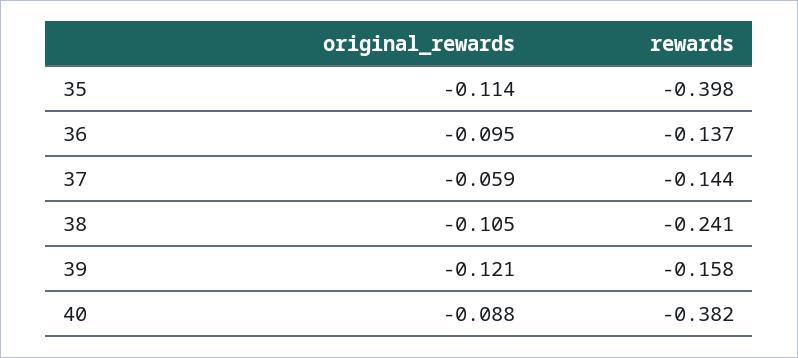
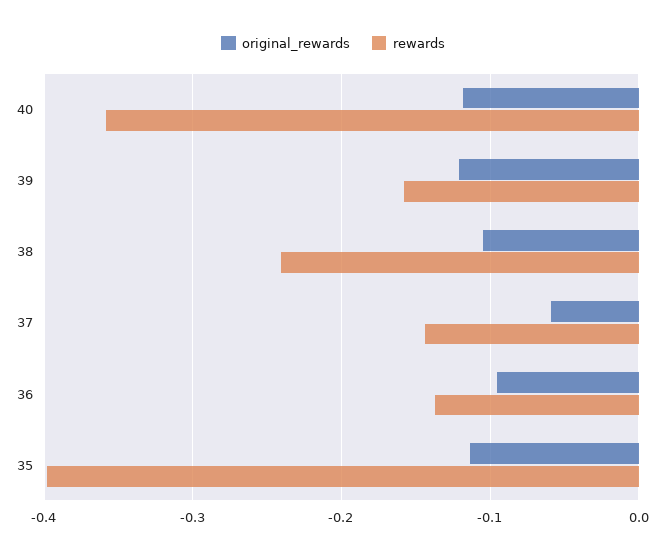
  {
    "original_rewards": {
      "35": -0.114,
      "36": -0.095,
      "37": -0.059,
      "38": -0.105,
      "39": -0.121,
-     "40": -0.088
+     "40": -0.12
    },
    "rewards": {
      "35": -0.398,
      "36": -0.137,
      "37": -0.144,
      "38": -0.241,
      "39": -0.158,
-     "40": -0.382
+     "40": -0.36
    }
  }

